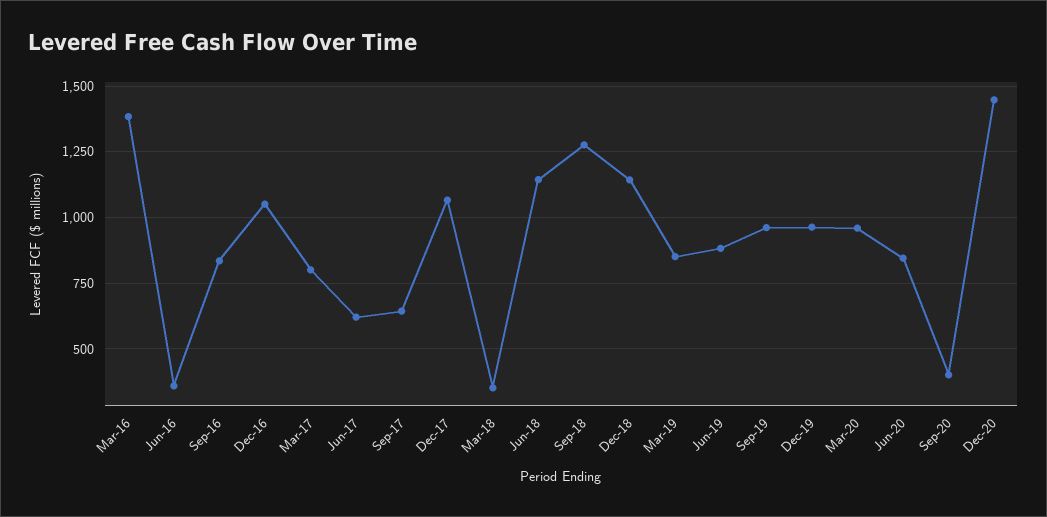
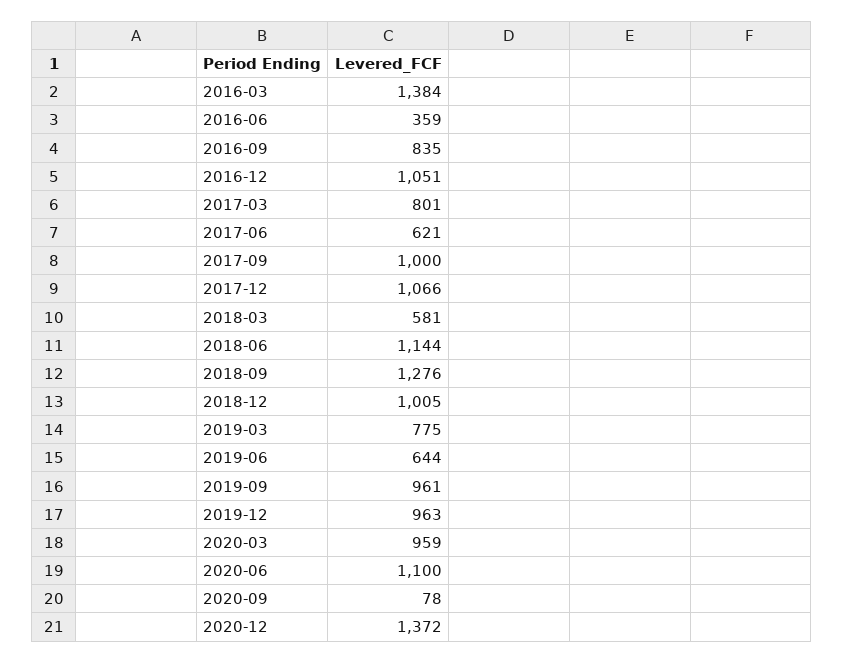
  {
    "Mar-16": 1384,
    "Jun-16": 359,
    "Sep-16": 835,
    "Dec-16": 1051,
    "Mar-17": 801,
    "Jun-17": 621,
-   "Sep-17": 650,
+   "Sep-17": 1000,
    "Dec-17": 1066,
-   "Mar-18": 350,
+   "Mar-18": 581,
    "Jun-18": 1144,
    "Sep-18": 1276,
-   "Dec-18": 1150,
+   "Dec-18": 1005,
-   "Mar-19": 850,
+   "Mar-19": 775,
-   "Jun-19": 875,
+   "Jun-19": 644,
    "Sep-19": 961,
    "Dec-19": 963,
    "Mar-20": 959,
-   "Jun-20": 850,
+   "Jun-20": 1100,
-   "Sep-20": 400,
+   "Sep-20": 78,
-   "Dec-20": 1450
+   "Dec-20": 1372
  }

